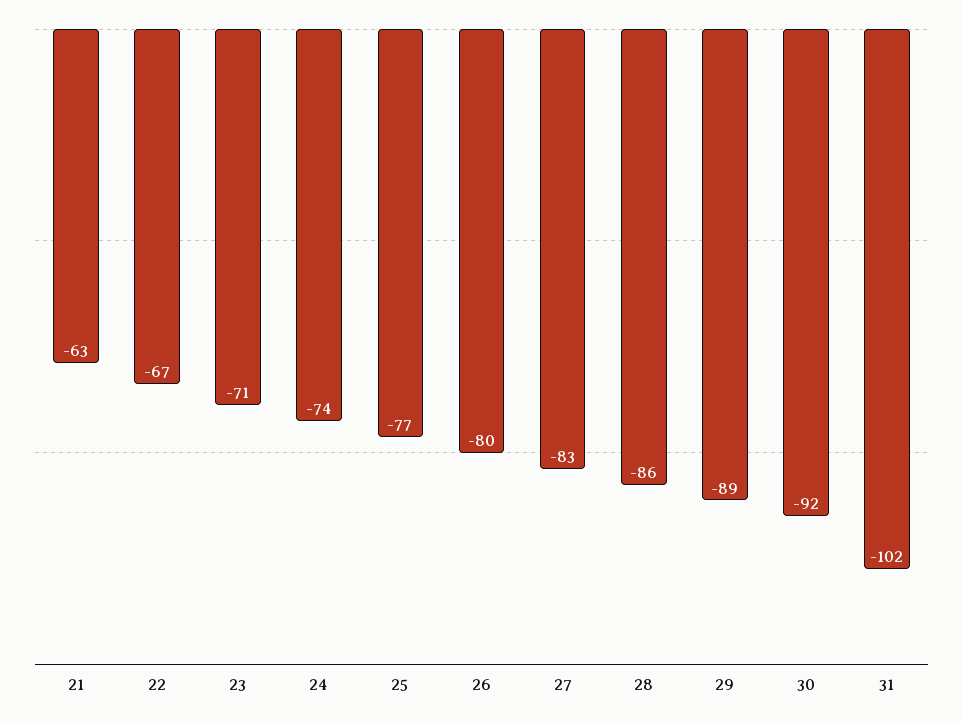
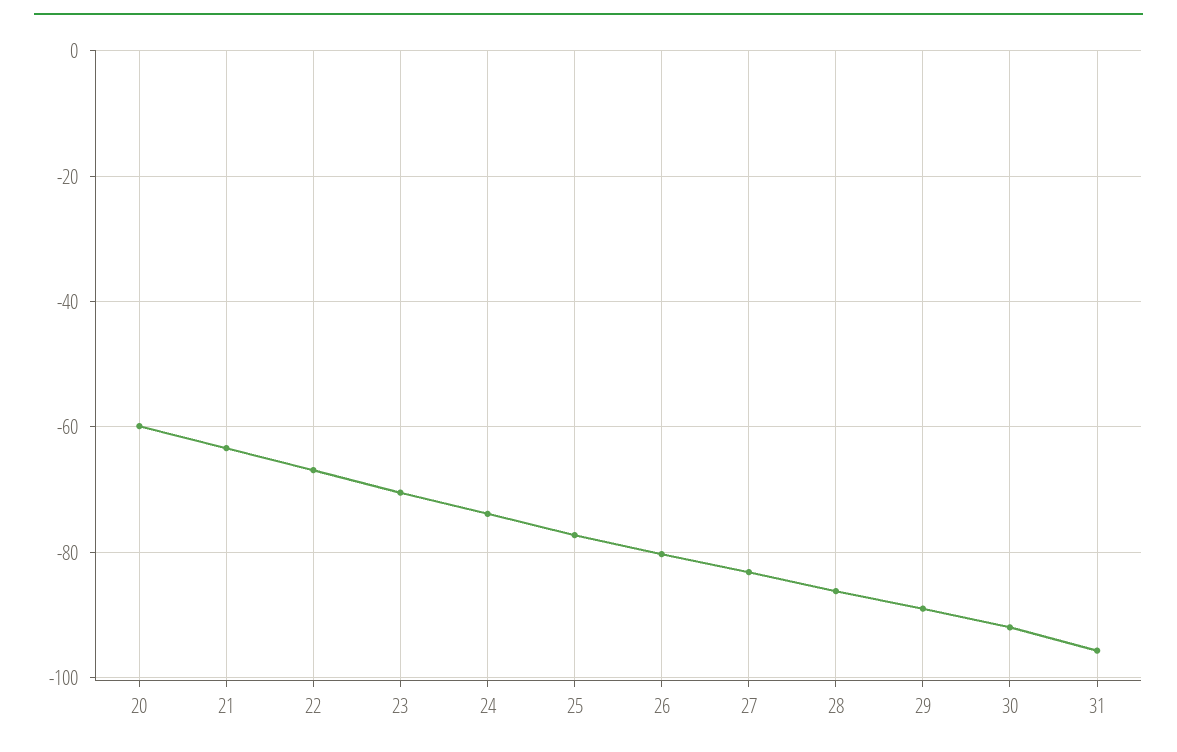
  {
    "21": -63,
    "22": -67,
    "23": -71,
    "24": -74,
    "25": -77,
    "26": -80,
    "27": -83,
    "28": -86,
    "29": -89,
    "30": -92,
-   "31": -102
+   "31": -96,
+   "20": -60
  }

